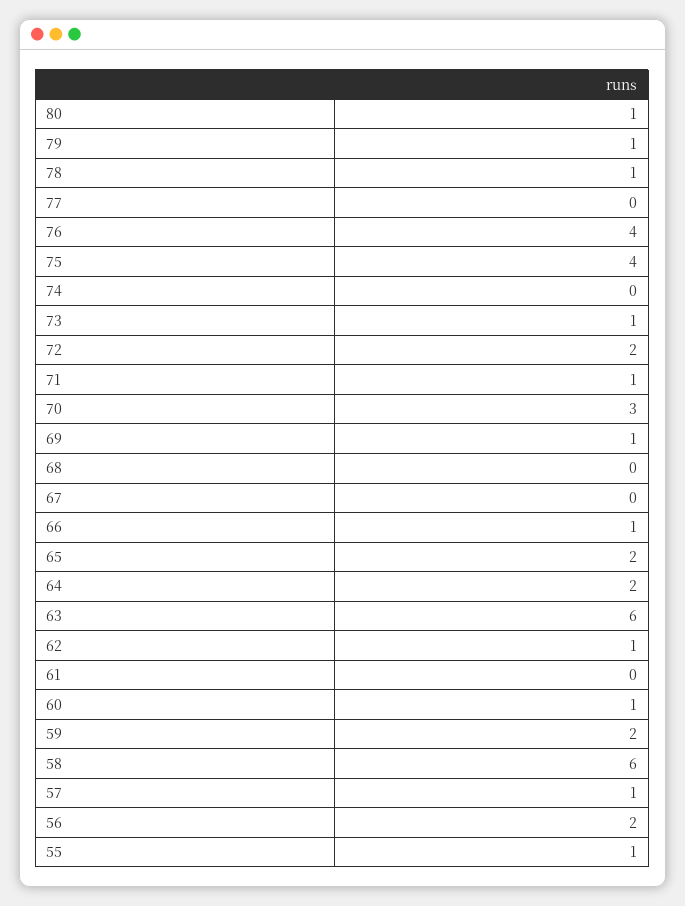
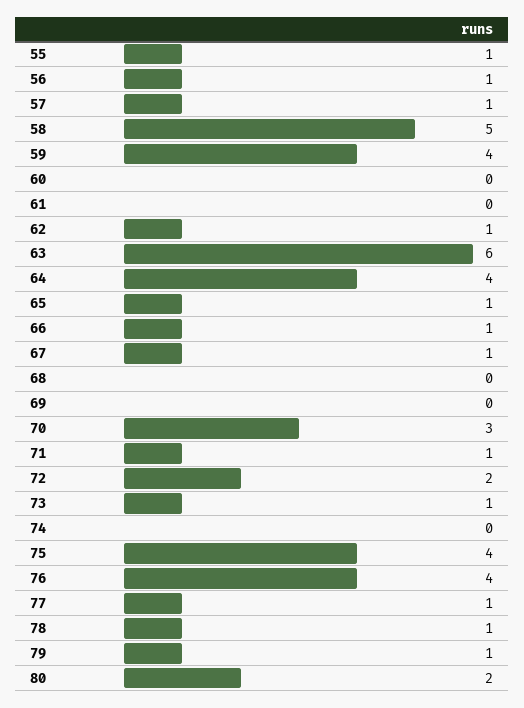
  {
-   "80": 1,
+   "80": 2,
    "79": 1,
    "78": 1,
-   "77": 0,
+   "77": 1,
    "76": 4,
    "75": 4,
    "74": 0,
    "73": 1,
    "72": 2,
    "71": 1,
    "70": 3,
-   "69": 1,
+   "69": 0,
    "68": 0,
-   "67": 0,
+   "67": 1,
    "66": 1,
-   "65": 2,
+   "65": 1,
-   "64": 2,
+   "64": 4,
    "63": 6,
    "62": 1,
    "61": 0,
-   "60": 1,
+   "60": 0,
-   "59": 2,
+   "59": 4,
-   "58": 6,
+   "58": 5,
    "57": 1,
-   "56": 2,
+   "56": 1,
    "55": 1
  }

